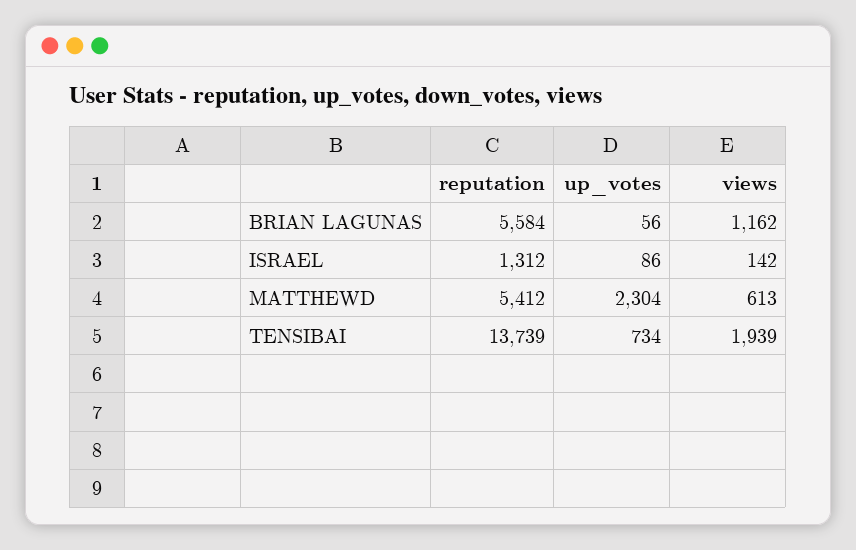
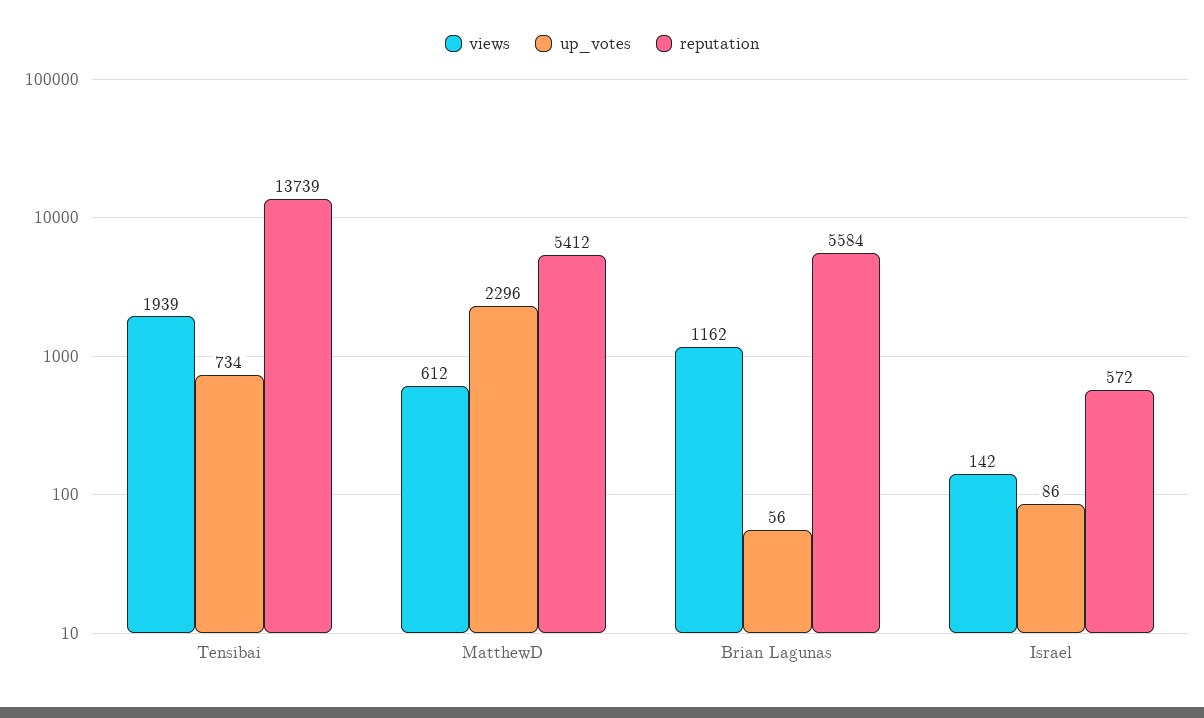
  {
    "reputation": {
      "BRIAN LAGUNAS": 5584,
-     "ISRAEL": 1312,
+     "ISRAEL": 572,
      "MATTHEWD": 5412,
      "TENSIBAI": 13739
    },
    "up_votes": {
      "BRIAN LAGUNAS": 56,
      "ISRAEL": 86,
-     "MATTHEWD": 2304,
+     "MATTHEWD": 2296,
      "TENSIBAI": 734
    },
    "views": {
      "BRIAN LAGUNAS": 1162,
      "ISRAEL": 142,
-     "MATTHEWD": 613,
+     "MATTHEWD": 612,
      "TENSIBAI": 1939
    }
  }

